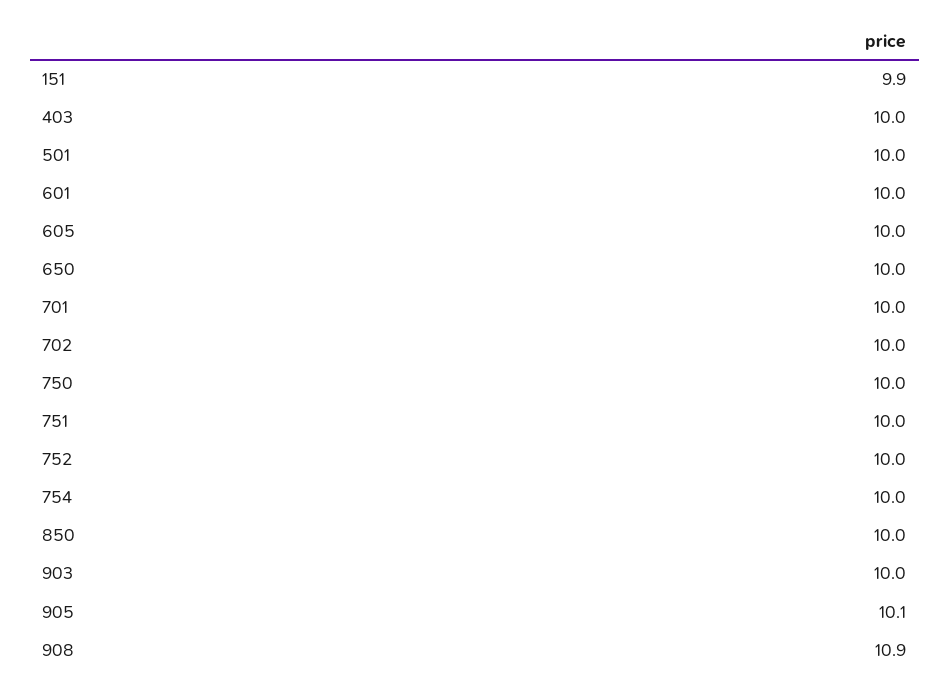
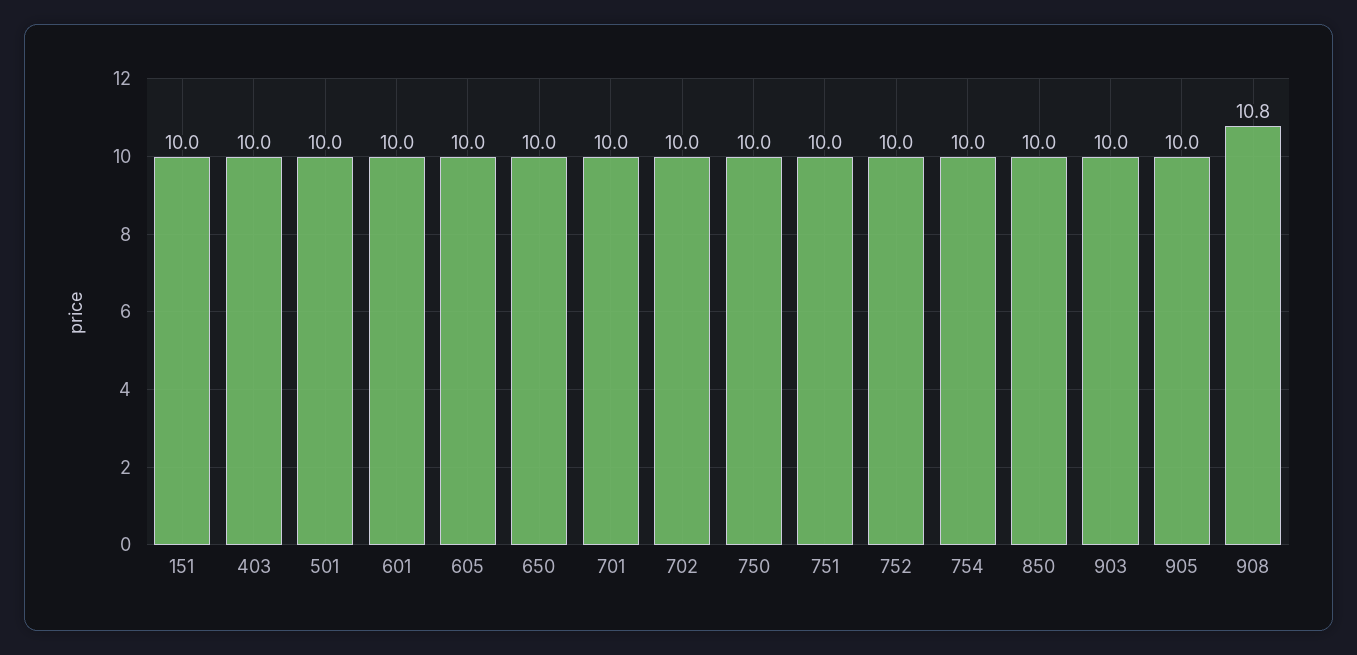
  {
-   "151": 9.9,
+   "151": 10,
    "403": 10,
    "501": 10,
    "601": 10,
    "605": 10,
    "650": 10,
    "701": 10,
    "702": 10,
    "750": 10,
    "751": 10,
    "752": 10,
    "754": 10,
    "850": 10,
    "903": 10,
-   "905": 10.1,
+   "905": 10,
-   "908": 10.9
+   "908": 10.8
  }

